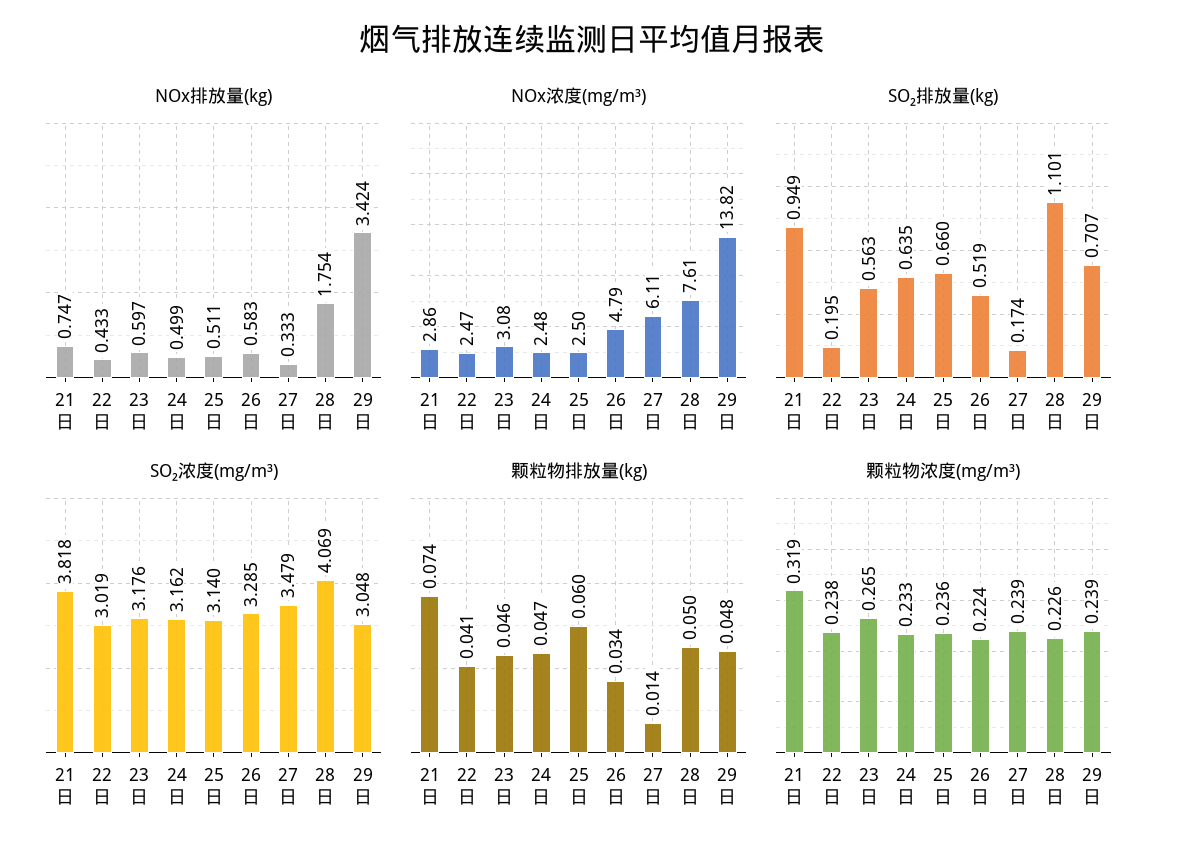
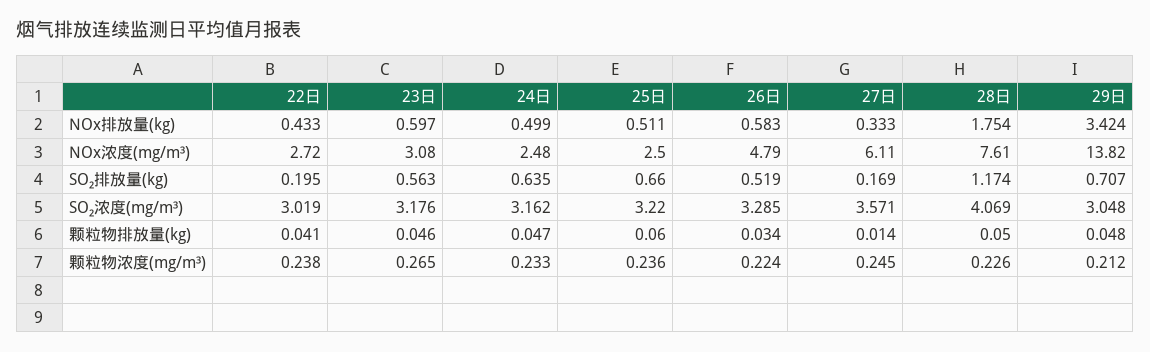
  {
    "NOx排放量(kg)": {
-     "21日": 0.747,
      "22日": 0.433,
      "23日": 0.597,
      "24日": 0.499,
      "25日": 0.511,
      "26日": 0.583,
      "27日": 0.333,
      "28日": 1.754,
      "29日": 3.424
    },
    "NOx浓度(mg/m³)": {
-     "21日": 2.86,
-     "22日": 2.47,
+     "22日": 2.72,
      "23日": 3.08,
      "24日": 2.48,
      "25日": 2.5,
      "26日": 4.79,
      "27日": 6.11,
      "28日": 7.61,
      "29日": 13.82
    },
    "SO₂排放量(kg)": {
-     "21日": 0.949,
      "22日": 0.195,
      "23日": 0.563,
      "24日": 0.635,
      "25日": 0.66,
      "26日": 0.519,
-     "27日": 0.174,
+     "27日": 0.169,
-     "28日": 1.101,
+     "28日": 1.174,
      "29日": 0.707
    },
    "SO₂浓度(mg/m³)": {
-     "21日": 3.818,
      "22日": 3.019,
      "23日": 3.176,
      "24日": 3.162,
-     "25日": 3.14,
+     "25日": 3.22,
      "26日": 3.285,
-     "27日": 3.479,
+     "27日": 3.571,
      "28日": 4.069,
      "29日": 3.048
    },
    "颗粒物排放量(kg)": {
-     "21日": 0.074,
      "22日": 0.041,
      "23日": 0.046,
      "24日": 0.047,
      "25日": 0.06,
      "26日": 0.034,
      "27日": 0.014,
      "28日": 0.05,
      "29日": 0.048
    },
    "颗粒物浓度(mg/m³)": {
-     "21日": 0.319,
      "22日": 0.238,
      "23日": 0.265,
      "24日": 0.233,
      "25日": 0.236,
      "26日": 0.224,
-     "27日": 0.239,
+     "27日": 0.245,
      "28日": 0.226,
-     "29日": 0.239
+     "29日": 0.212
    }
  }

